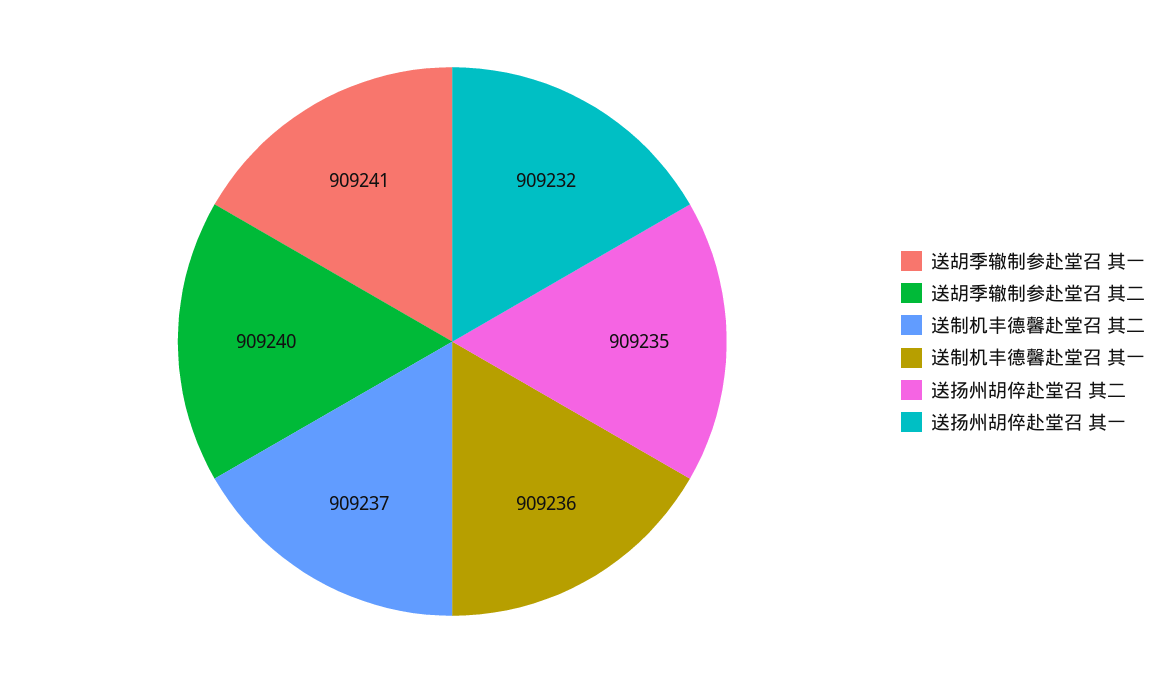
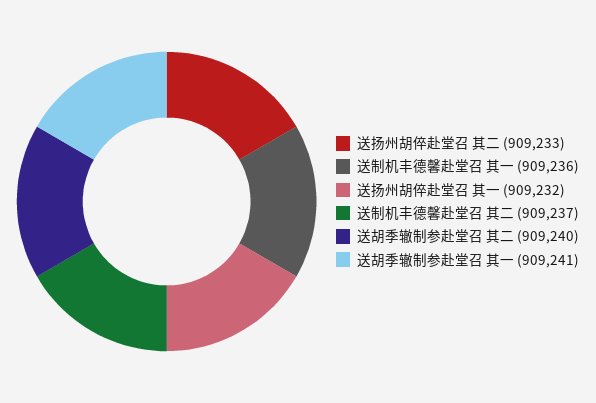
  {
    "送胡季辙制参赴堂召 其一": 909241,
    "送胡季辙制参赴堂召 其二": 909240,
    "送制机丰德馨赴堂召 其二": 909237,
    "送制机丰德馨赴堂召 其一": 909236,
-   "送扬州胡倅赴堂召 其二": 909235,
+   "送扬州胡倅赴堂召 其二": 909233,
    "送扬州胡倅赴堂召 其一": 909232
  }

